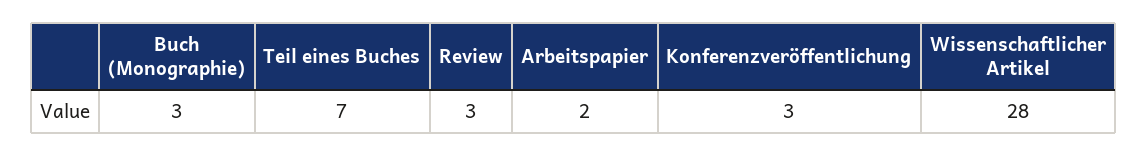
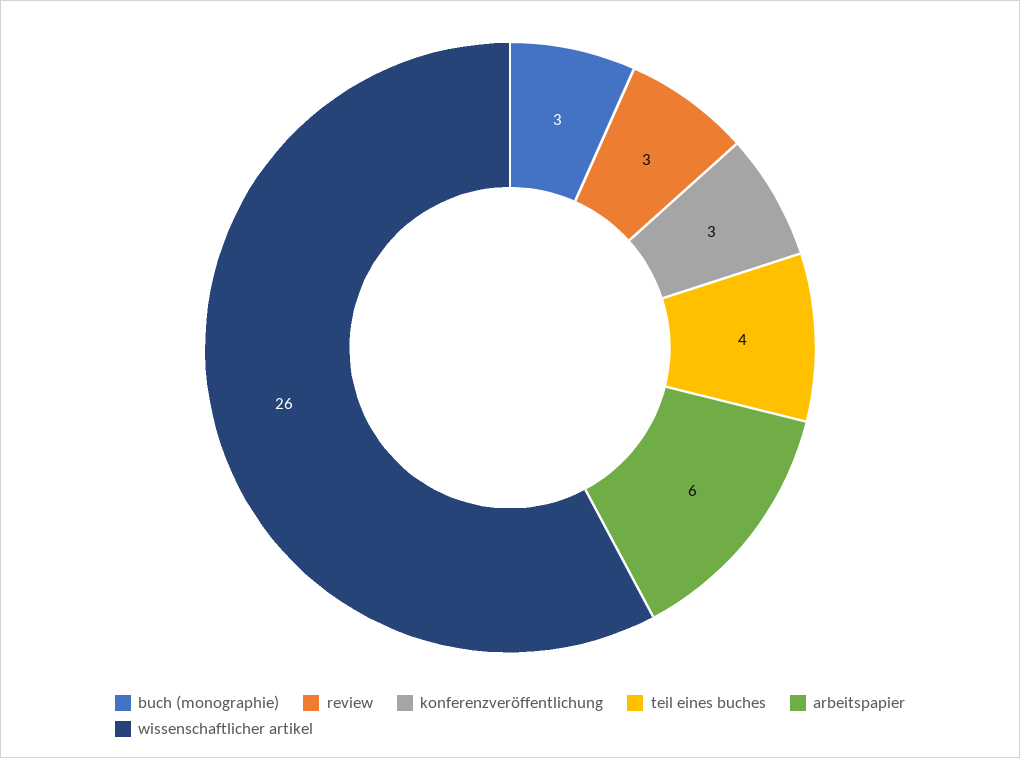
  {
    "Buch (Monographie)": 3,
-   "Teil eines Buches": 7,
+   "Teil eines Buches": 4,
    "Review": 3,
-   "Arbeitspapier": 2,
+   "Arbeitspapier": 6,
    "Konferenzveröffentlichung": 3,
-   "Wissenschaftlicher Artikel": 28
+   "Wissenschaftlicher Artikel": 26
  }

